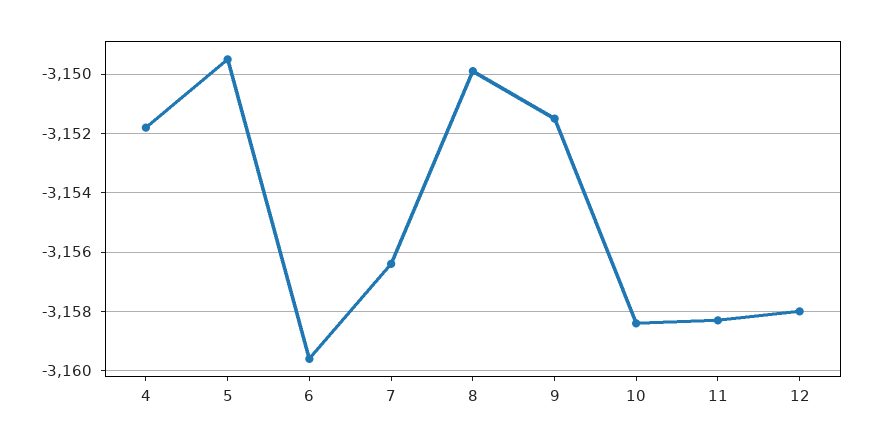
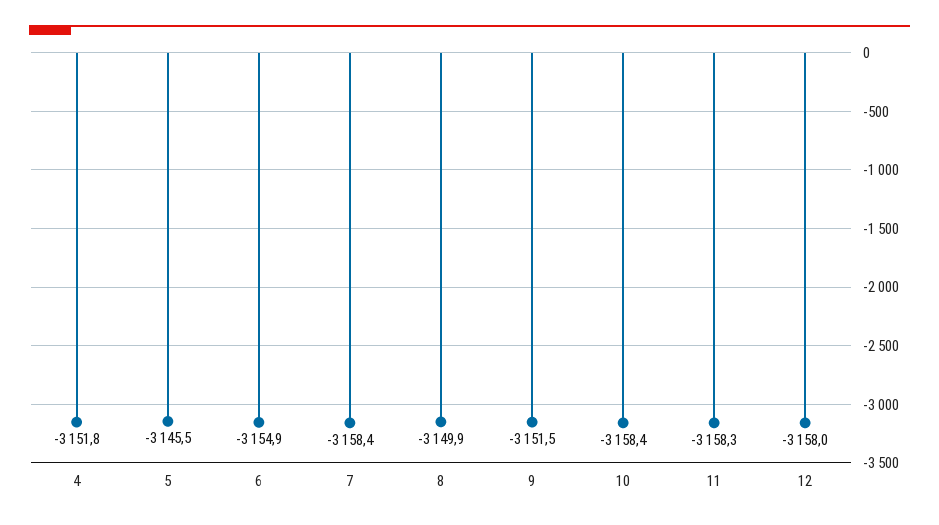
  {
    "4": -3151.8,
-   "5": -3149.5,
+   "5": -3145.5,
-   "6": -3159.5,
+   "6": -3154.9,
-   "7": -3156.5,
+   "7": -3158.4,
    "8": -3149.9,
    "9": -3151.5,
    "10": -3158.4,
    "11": -3158.3,
    "12": -3158
  }

